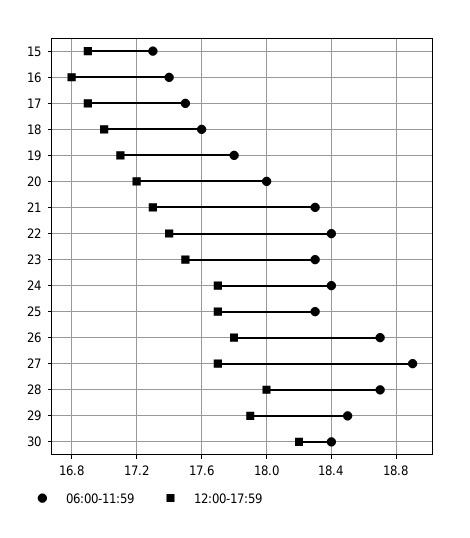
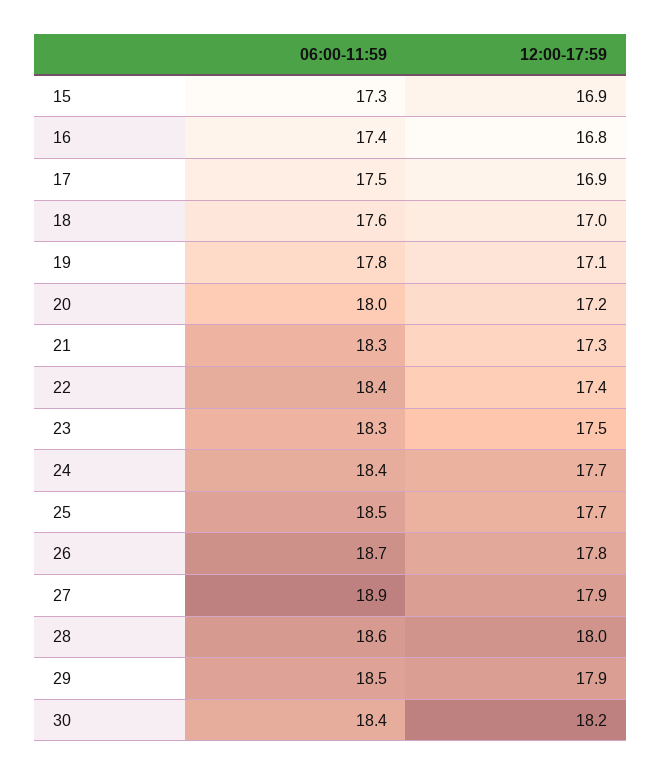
  {
    "06:00-11:59": {
      "15": 17.3,
      "16": 17.4,
      "17": 17.5,
      "18": 17.6,
      "19": 17.8,
      "20": 18,
      "21": 18.3,
      "22": 18.4,
      "23": 18.3,
      "24": 18.4,
-     "25": 18.3,
+     "25": 18.5,
      "26": 18.7,
      "27": 18.9,
-     "28": 18.7,
+     "28": 18.6,
      "29": 18.5,
      "30": 18.4
    },
    "12:00-17:59": {
      "15": 16.9,
      "16": 16.8,
      "17": 16.9,
      "18": 17,
      "19": 17.1,
      "20": 17.2,
      "21": 17.3,
      "22": 17.4,
      "23": 17.5,
      "24": 17.7,
      "25": 17.7,
      "26": 17.8,
-     "27": 17.7,
+     "27": 17.9,
      "28": 18,
      "29": 17.9,
      "30": 18.2
    }
  }

